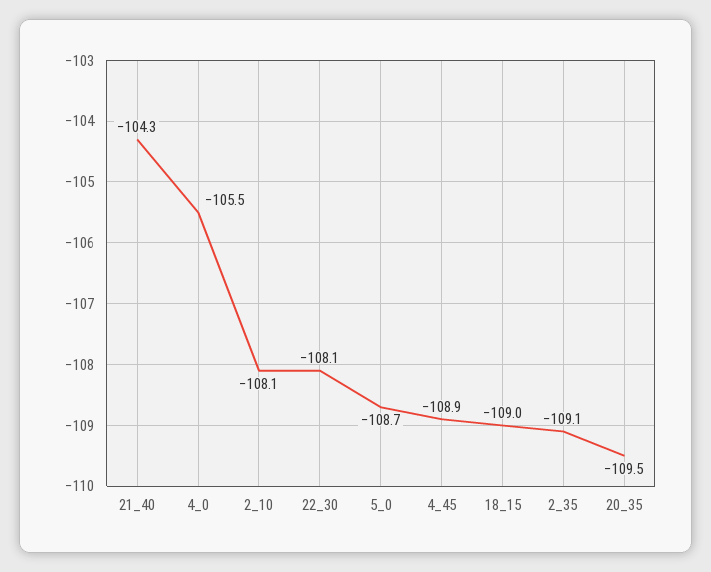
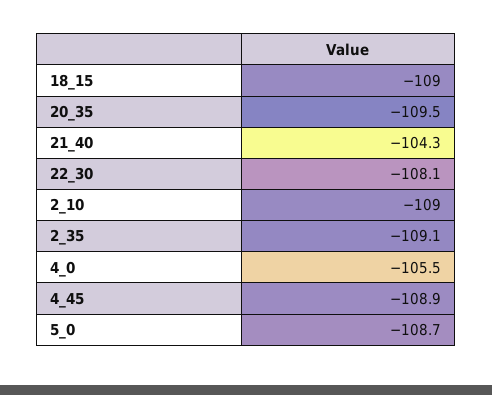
  {
    "21_40": -104.3,
    "4_0": -105.5,
-   "2_10": -108.1,
+   "2_10": -109,
    "22_30": -108.1,
    "5_0": -108.7,
    "4_45": -108.9,
    "18_15": -109,
    "2_35": -109.1,
    "20_35": -109.5
  }

